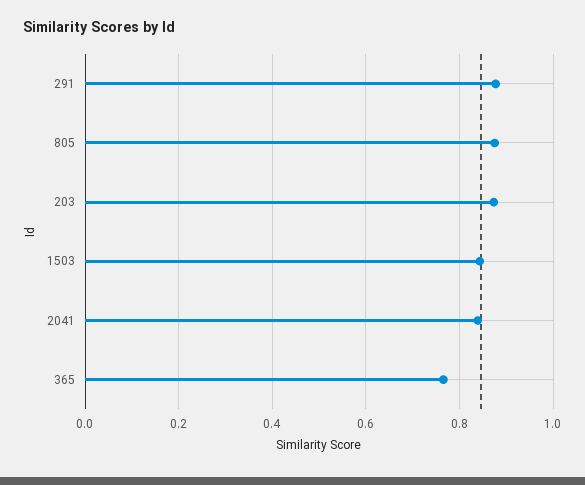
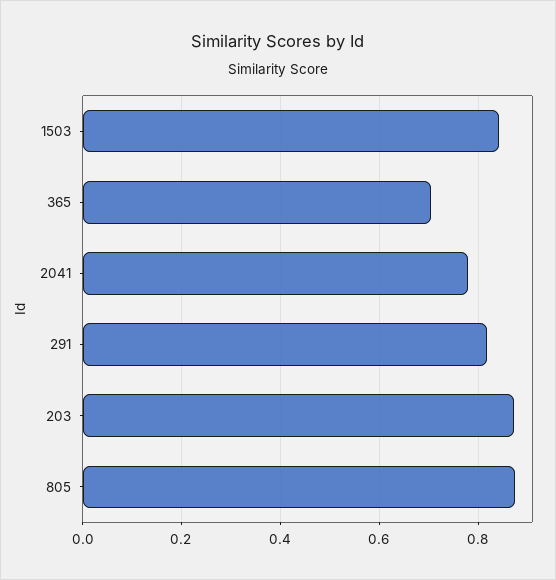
  {
-   "291": 0.88,
+   "291": 0.82,
    "805": 0.88,
    "203": 0.88,
    "1503": 0.84,
-   "2041": 0.84,
+   "2041": 0.78,
-   "365": 0.76
+   "365": 0.7
  }

